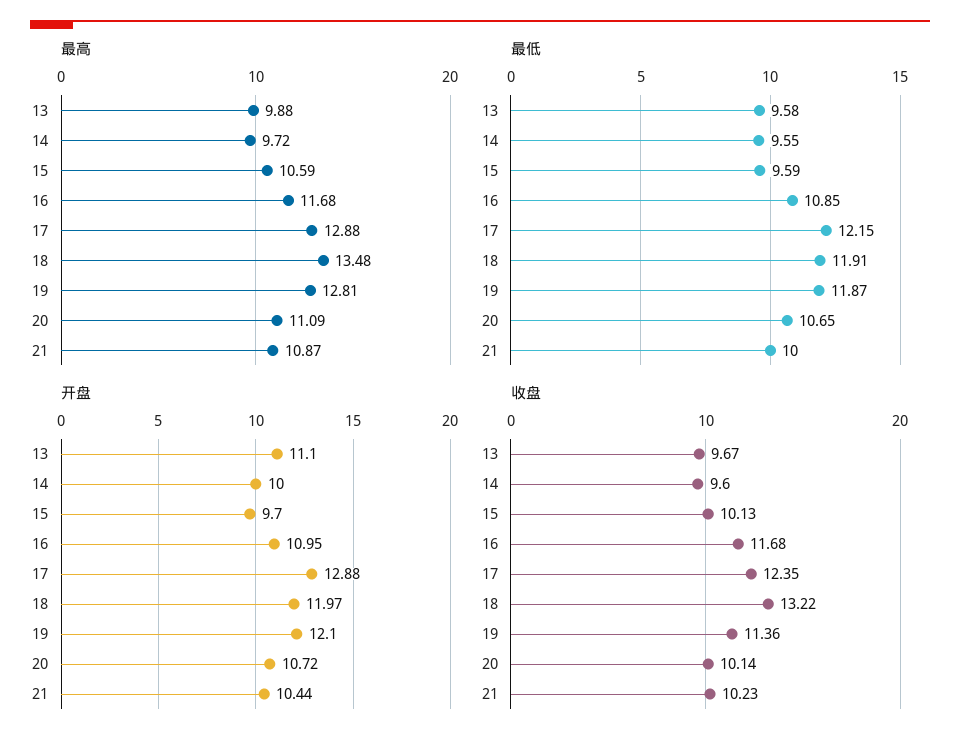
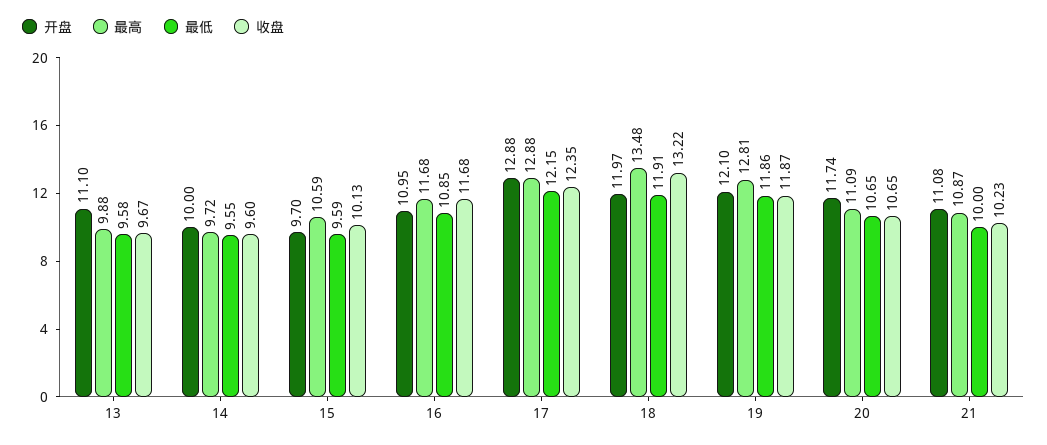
  {
    "最高": {
      "13": 9.88,
      "14": 9.72,
      "15": 10.59,
      "16": 11.68,
      "17": 12.88,
      "18": 13.48,
      "19": 12.81,
      "20": 11.09,
      "21": 10.87
    },
    "最低": {
      "13": 9.58,
      "14": 9.55,
      "15": 9.59,
      "16": 10.85,
      "17": 12.15,
      "18": 11.91,
-     "19": 11.87,
+     "19": 11.86,
      "20": 10.65,
      "21": 10
    },
    "开盘": {
      "13": 11.1,
      "14": 10,
      "15": 9.7,
      "16": 10.95,
      "17": 12.88,
      "18": 11.97,
      "19": 12.1,
-     "20": 10.72,
+     "20": 11.74,
-     "21": 10.44
+     "21": 11.08
    },
    "收盘": {
      "13": 9.67,
      "14": 9.6,
      "15": 10.13,
      "16": 11.68,
      "17": 12.35,
      "18": 13.22,
-     "19": 11.36,
+     "19": 11.87,
-     "20": 10.14,
+     "20": 10.65,
      "21": 10.23
    }
  }

